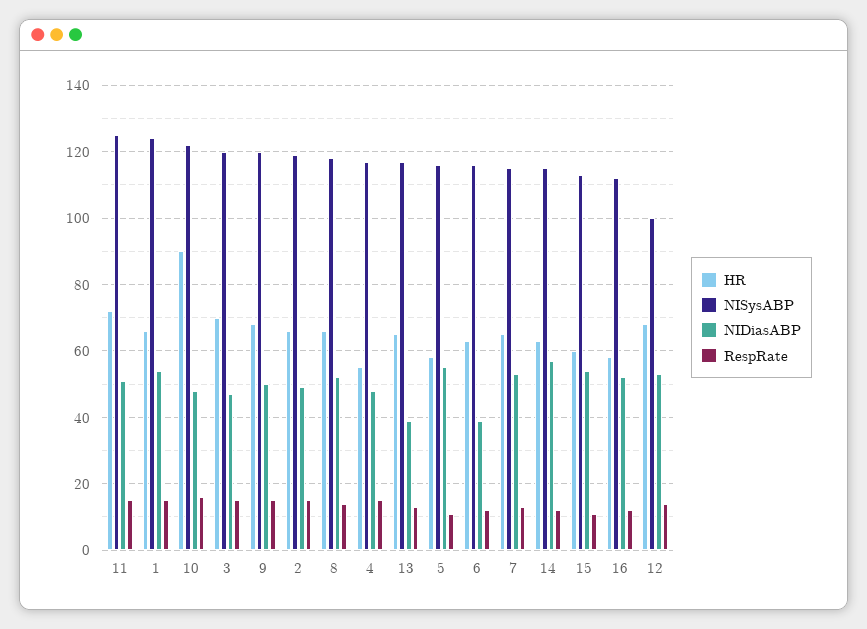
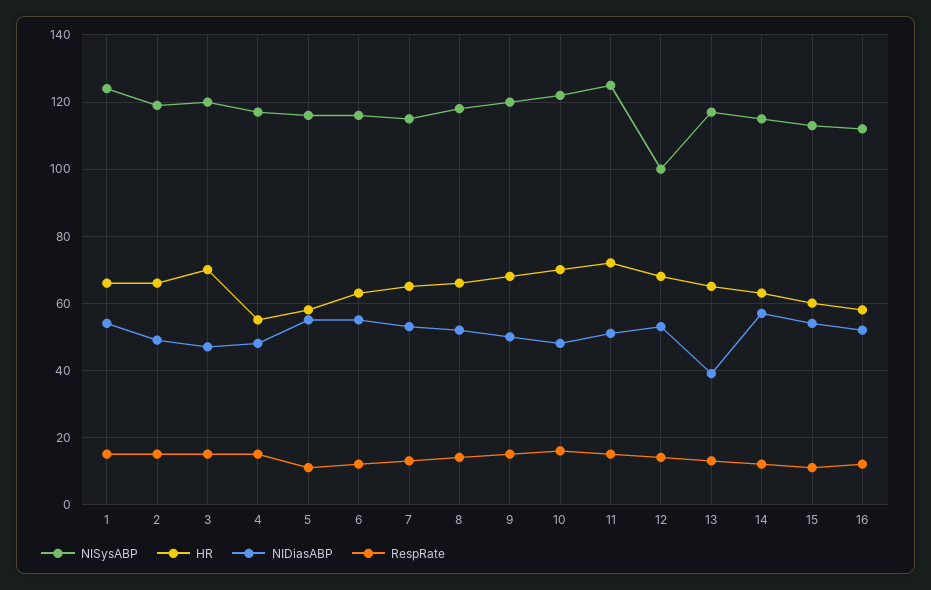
  {
    "HR": {
      "11": 70,
      "1": 65,
-     "10": 90,
+     "10": 70,
      "3": 70,
      "9": 70,
      "2": 65,
      "8": 65,
      "4": 55,
      "13": 65,
      "5": 60,
      "6": 65,
      "7": 65,
      "14": 65,
      "15": 60,
      "16": 60,
      "12": 70
    },
    "NISysABP": {
      "11": 125,
      "1": 125,
      "10": 120,
      "3": 120,
      "9": 120,
      "2": 120,
      "8": 120,
      "4": 115,
      "13": 115,
      "5": 115,
      "6": 115,
      "7": 115,
      "14": 115,
      "15": 115,
      "16": 110,
      "12": 100
    },
    "NIDiasABP": {
      "11": 50,
      "1": 55,
      "10": 50,
      "3": 45,
      "9": 50,
      "2": 50,
      "8": 50,
      "4": 50,
      "13": 40,
      "5": 55,
-     "6": 40,
+     "6": 55,
      "7": 55,
      "14": 55,
      "15": 55,
      "16": 50,
      "12": 55
    },
    "RespRate": {
      "11": 15,
      "1": 15,
      "10": 15,
      "3": 15,
      "9": 15,
      "2": 15,
      "8": 15,
      "4": 15,
      "13": 15,
      "5": 10,
      "6": 10,
      "7": 15,
      "14": 10,
      "15": 10,
      "16": 10,
      "12": 15
    }
  }

